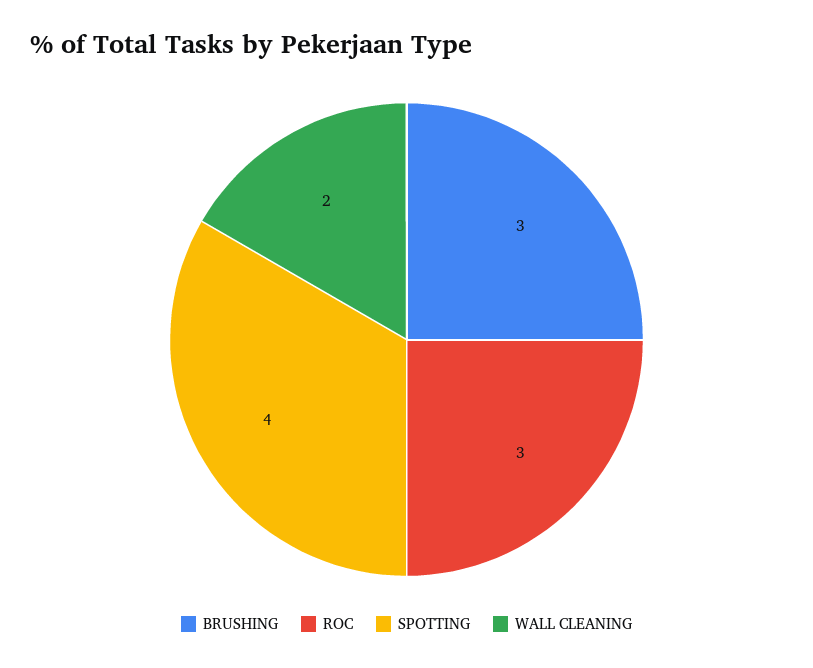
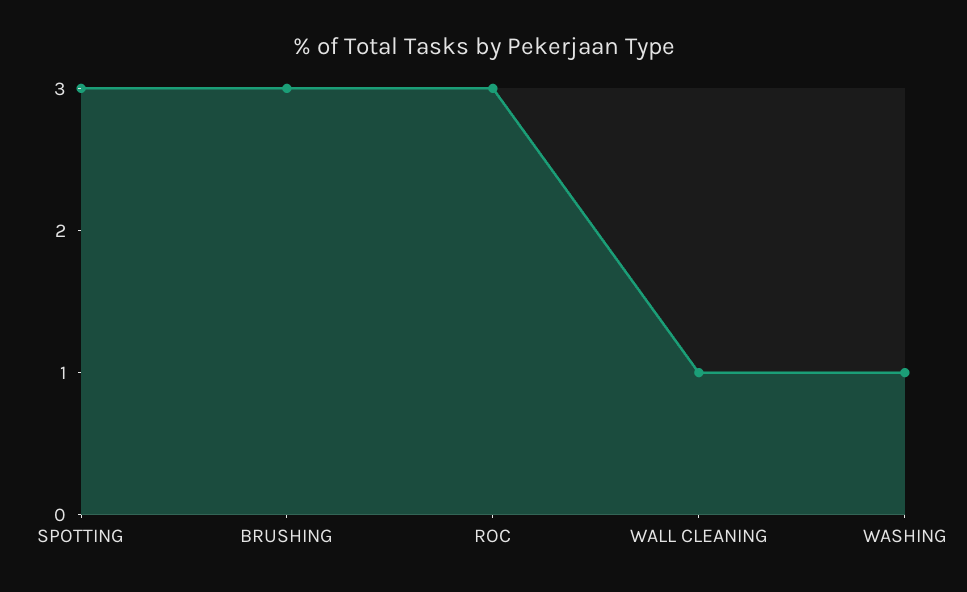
  {
    "BRUSHING": 3,
    "ROC": 3,
-   "SPOTTING": 4,
+   "SPOTTING": 3,
-   "WALL CLEANING": 2
+   "WALL CLEANING": 1,
+   "WASHING": 1
  }

